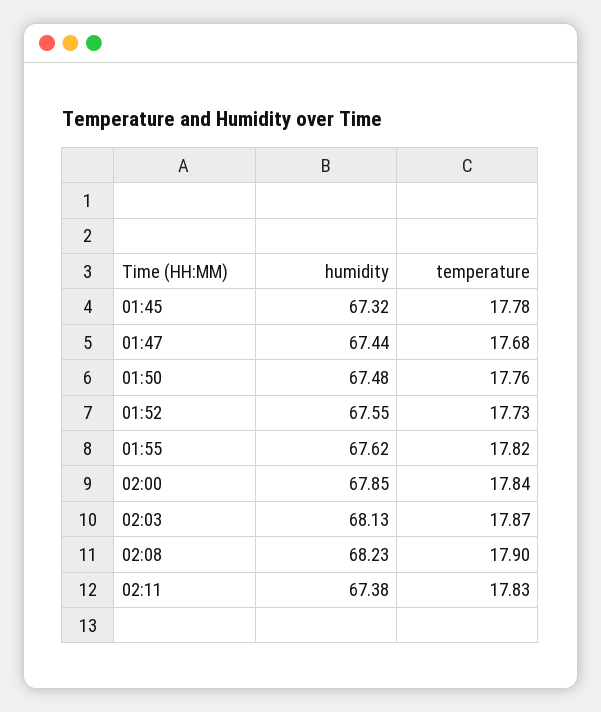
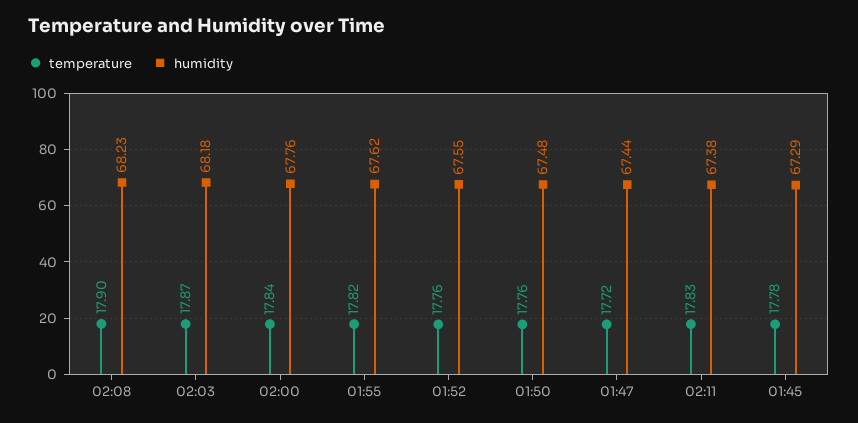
  {
    "humidity": {
-     "01:45": 67.32,
+     "01:45": 67.29,
      "01:47": 67.44,
      "01:50": 67.48,
      "01:52": 67.55,
      "01:55": 67.62,
-     "02:00": 67.85,
+     "02:00": 67.76,
-     "02:03": 68.13,
+     "02:03": 68.18,
      "02:08": 68.23,
      "02:11": 67.38
    },
    "temperature": {
      "01:45": 17.78,
-     "01:47": 17.68,
+     "01:47": 17.72,
      "01:50": 17.76,
-     "01:52": 17.73,
+     "01:52": 17.76,
      "01:55": 17.82,
      "02:00": 17.84,
      "02:03": 17.87,
      "02:08": 17.9,
      "02:11": 17.83
    }
  }

